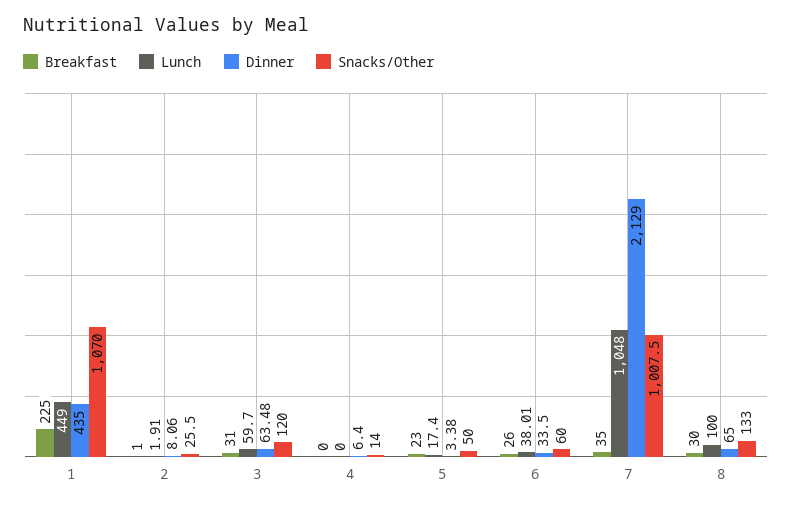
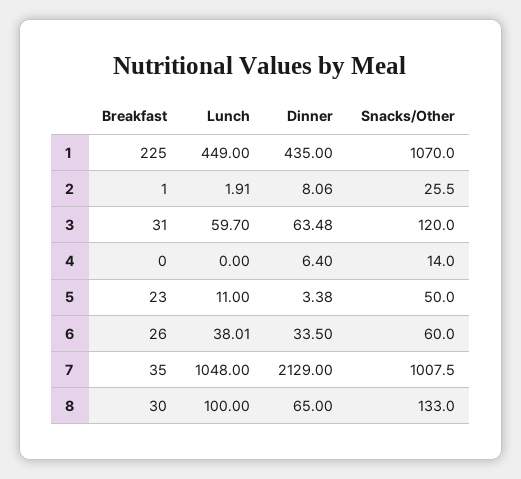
  {
    "Breakfast": {
      "1": 225,
      "2": 1,
      "3": 31,
      "4": 0,
      "5": 23,
      "6": 26,
      "7": 35,
      "8": 30
    },
    "Lunch": {
      "1": 449,
      "2": 1.91,
      "3": 59.7,
      "4": 0,
-     "5": 17.4,
+     "5": 11,
      "6": 38.01,
      "7": 1048,
      "8": 100
    },
    "Dinner": {
      "1": 435,
      "2": 8.06,
      "3": 63.48,
      "4": 6.4,
      "5": 3.38,
      "6": 33.5,
      "7": 2129,
      "8": 65
    },
    "Snacks/Other": {
      "1": 1070,
      "2": 25.5,
      "3": 120,
      "4": 14,
      "5": 50,
      "6": 60,
      "7": 1007.5,
      "8": 133
    }
  }

